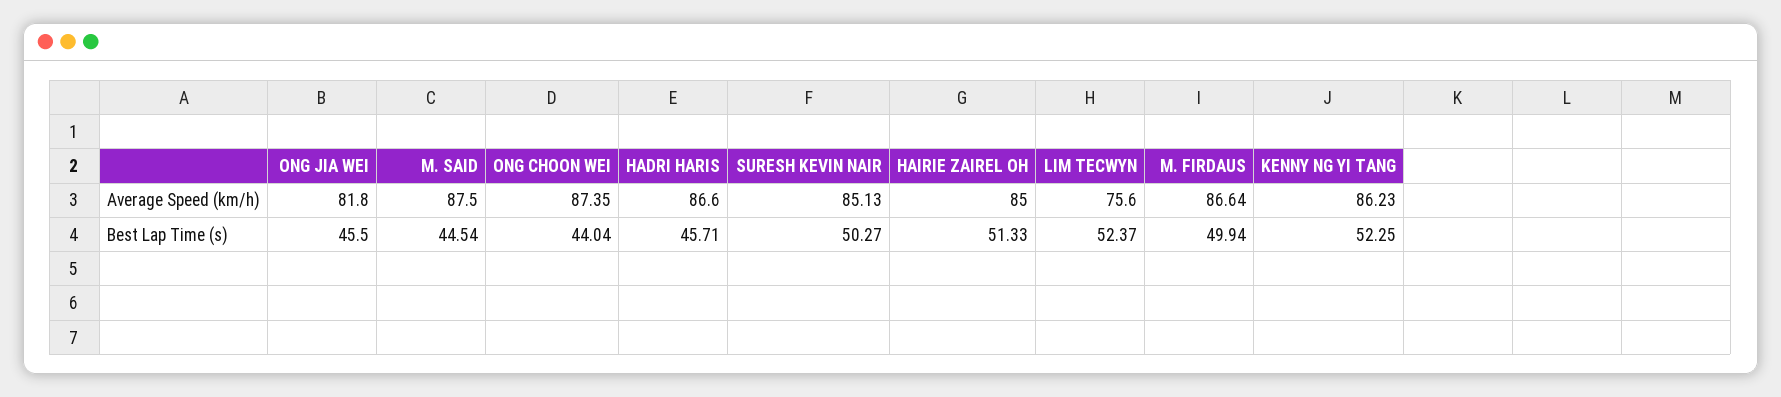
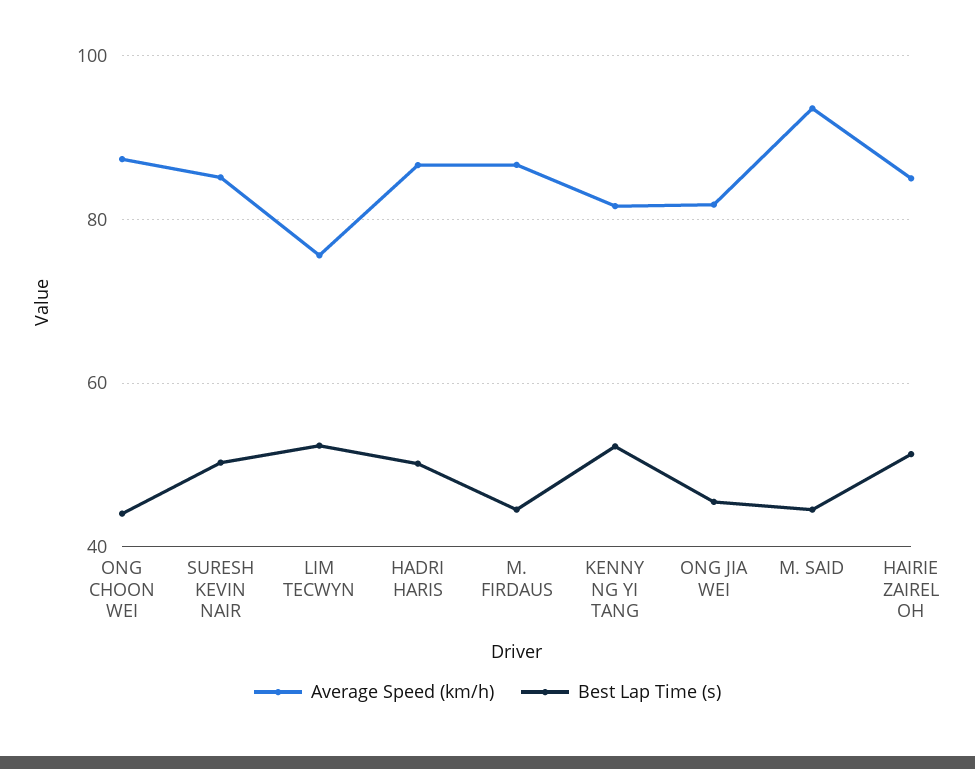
  {
    "Average Speed (km/h)": {
      "ONG JIA WEI": 81.8,
-     "M. SAID": 87.5,
+     "M. SAID": 94,
      "ONG CHOON WEI": 87.35,
      "HADRI HARIS": 86.6,
      "SURESH KEVIN NAIR": 85.13,
      "HAIRIE ZAIREL OH": 85,
      "LIM TECWYN": 75.6,
      "M. FIRDAUS": 86.64,
-     "KENNY NG YI TANG": 86.23
+     "KENNY NG YI TANG": 82
    },
    "Best Lap Time (s)": {
      "ONG JIA WEI": 45.5,
      "M. SAID": 44.54,
      "ONG CHOON WEI": 44.04,
-     "HADRI HARIS": 45.71,
+     "HADRI HARIS": 50,
      "SURESH KEVIN NAIR": 50.27,
      "HAIRIE ZAIREL OH": 51.33,
      "LIM TECWYN": 52.37,
-     "M. FIRDAUS": 49.94,
+     "M. FIRDAUS": 44,
      "KENNY NG YI TANG": 52.25
    }
  }

